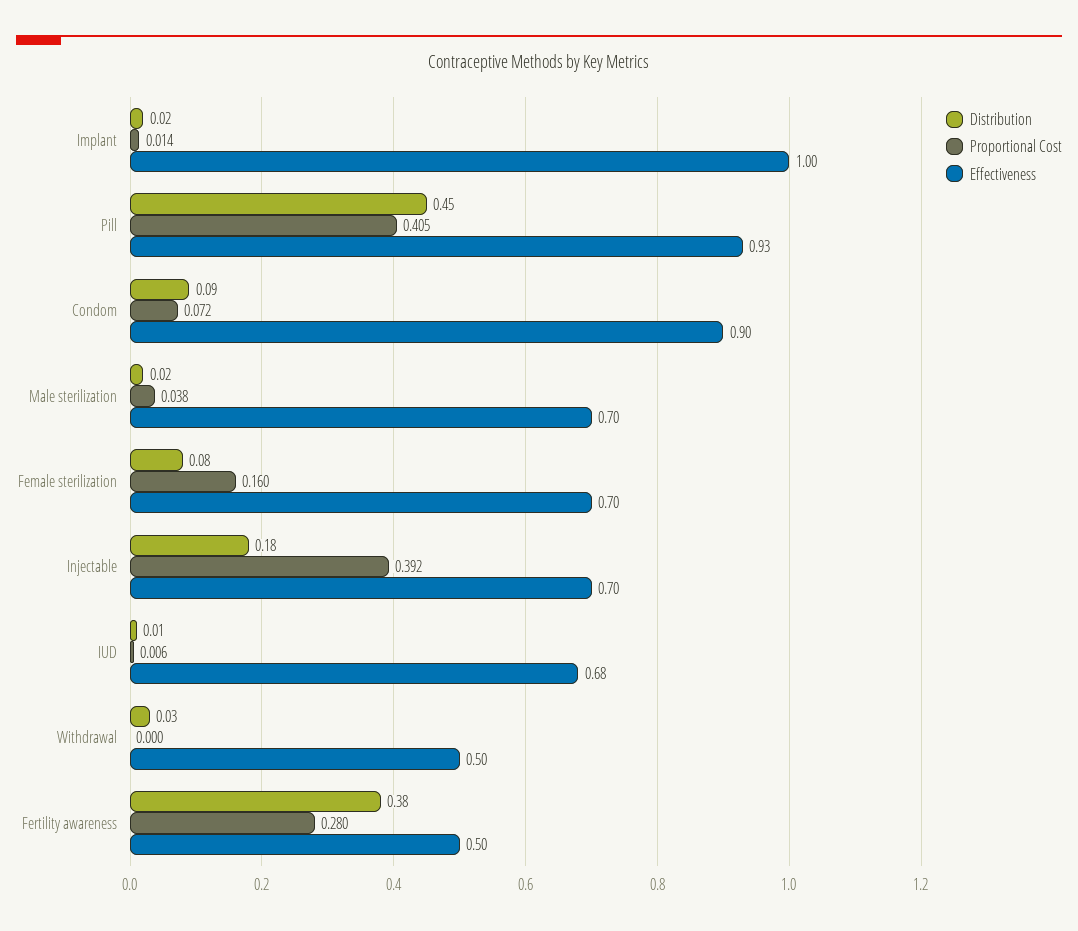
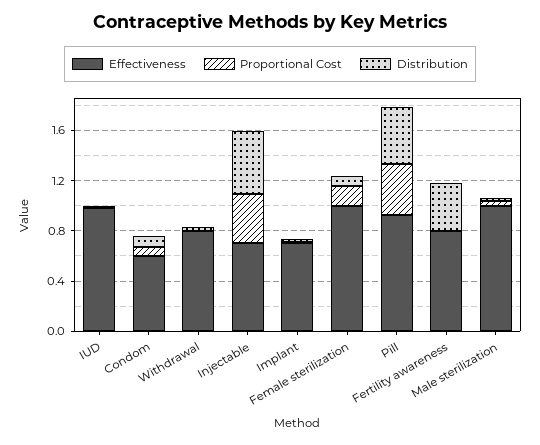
  {
    "Distribution": {
      "Implant": 0.02,
      "Pill": 0.45,
      "Condom": 0.09,
      "Male sterilization": 0.02,
      "Female sterilization": 0.08,
-     "Injectable": 0.18,
+     "Injectable": 0.5,
      "IUD": 0.01,
      "Withdrawal": 0.03,
      "Fertility awareness": 0.38
    },
    "Proportional Cost": {
      "Implant": 0.014,
      "Pill": 0.405,
      "Condom": 0.072,
      "Male sterilization": 0.038,
      "Female sterilization": 0.16,
      "Injectable": 0.392,
      "IUD": 0.006,
      "Withdrawal": 0,
-     "Fertility awareness": 0.28
+     "Fertility awareness": 0
    },
    "Effectiveness": {
-     "Implant": 1,
+     "Implant": 0.7,
      "Pill": 0.93,
-     "Condom": 0.9,
+     "Condom": 0.6,
-     "Male sterilization": 0.7,
+     "Male sterilization": 1,
-     "Female sterilization": 0.7,
+     "Female sterilization": 1,
      "Injectable": 0.7,
-     "IUD": 0.68,
+     "IUD": 1,
-     "Withdrawal": 0.5,
+     "Withdrawal": 0.8,
-     "Fertility awareness": 0.5
+     "Fertility awareness": 0.8
    }
  }

